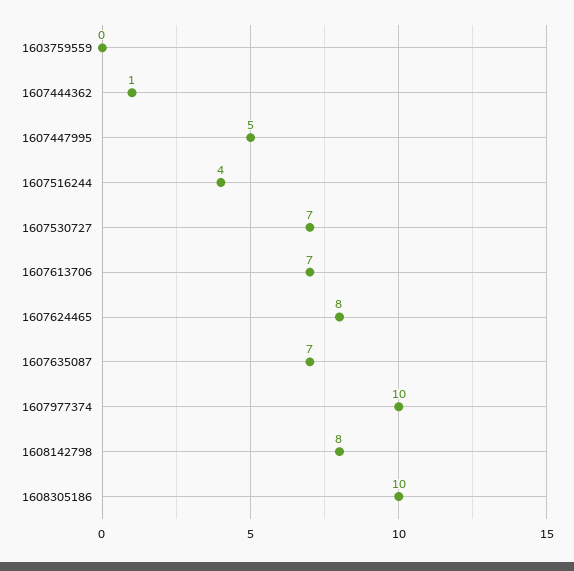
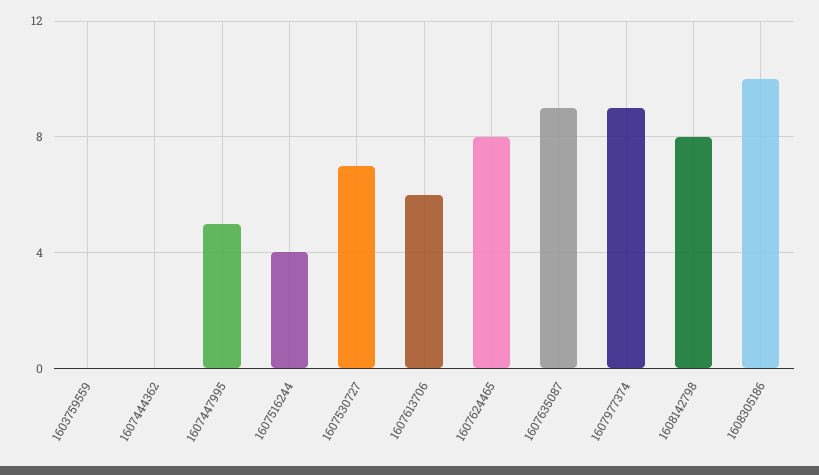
  {
    "1603759559": 0,
-   "1607444362": 1,
+   "1607444362": 0,
    "1607447995": 5,
    "1607516244": 4,
    "1607530727": 7,
-   "1607613706": 7,
+   "1607613706": 6,
    "1607624465": 8,
-   "1607635087": 7,
+   "1607635087": 9,
-   "1607977374": 10,
+   "1607977374": 9,
    "1608142798": 8,
    "1608305186": 10
  }

